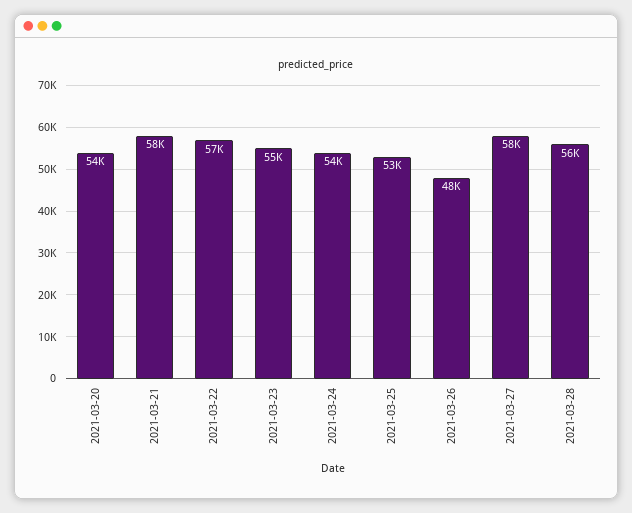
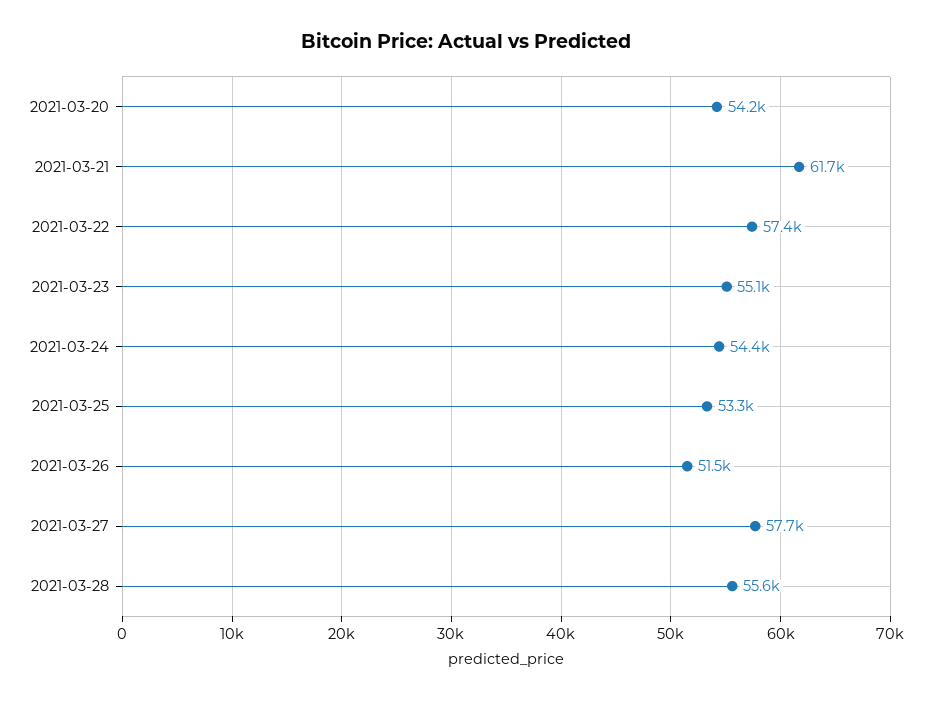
  {
    "2021-03-20": 54200,
-   "2021-03-21": 58000,
+   "2021-03-21": 61700,
    "2021-03-22": 57400,
    "2021-03-23": 55100,
    "2021-03-24": 54400,
    "2021-03-25": 53300,
-   "2021-03-26": 48000,
+   "2021-03-26": 51500,
    "2021-03-27": 57700,
    "2021-03-28": 55600
  }

